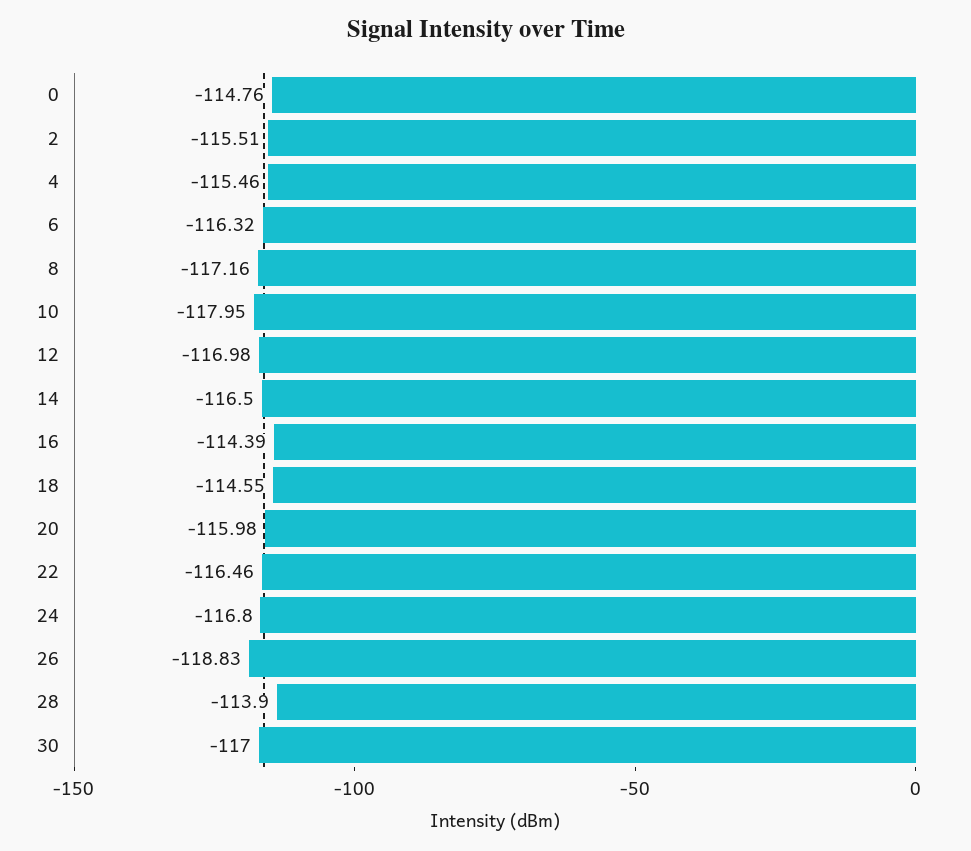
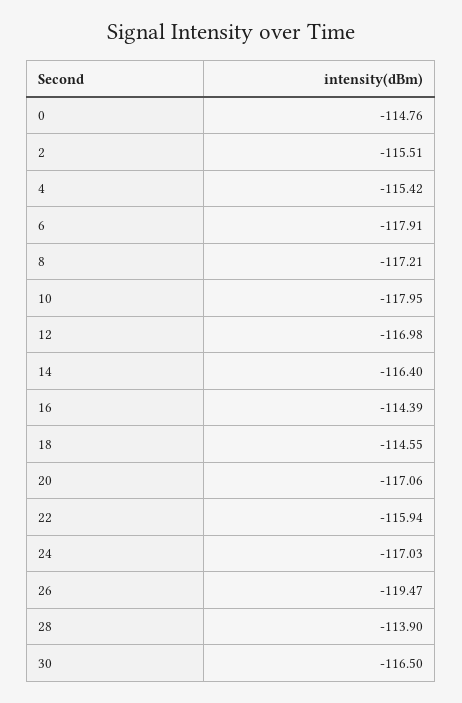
  {
    "0": -114.76,
    "2": -115.51,
-   "4": -115.46,
+   "4": -115.42,
-   "6": -116.32,
+   "6": -117.91,
-   "8": -117.16,
+   "8": -117.21,
    "10": -117.95,
    "12": -116.98,
-   "14": -116.5,
+   "14": -116.4,
    "16": -114.39,
    "18": -114.55,
-   "20": -115.98,
+   "20": -117.06,
-   "22": -116.46,
+   "22": -115.94,
-   "24": -116.8,
+   "24": -117.03,
-   "26": -118.83,
+   "26": -119.47,
    "28": -113.9,
-   "30": -117
+   "30": -116.5
  }

